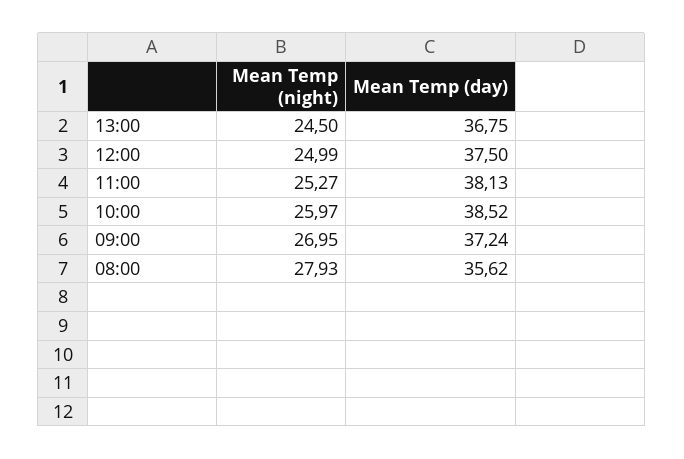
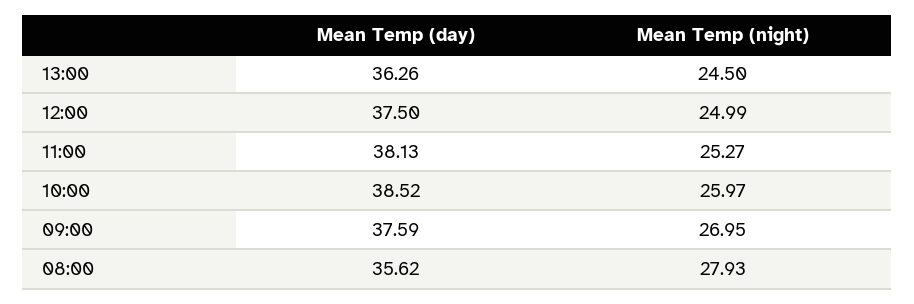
  {
    "Mean Temp (night)": {
      "13:00": 24.5,
      "12:00": 24.99,
      "11:00": 25.27,
      "10:00": 25.97,
      "09:00": 26.95,
      "08:00": 27.93
    },
    "Mean Temp (day)": {
-     "13:00": 36.75,
+     "13:00": 36.26,
      "12:00": 37.5,
      "11:00": 38.13,
      "10:00": 38.52,
-     "09:00": 37.24,
+     "09:00": 37.59,
      "08:00": 35.62
    }
  }

